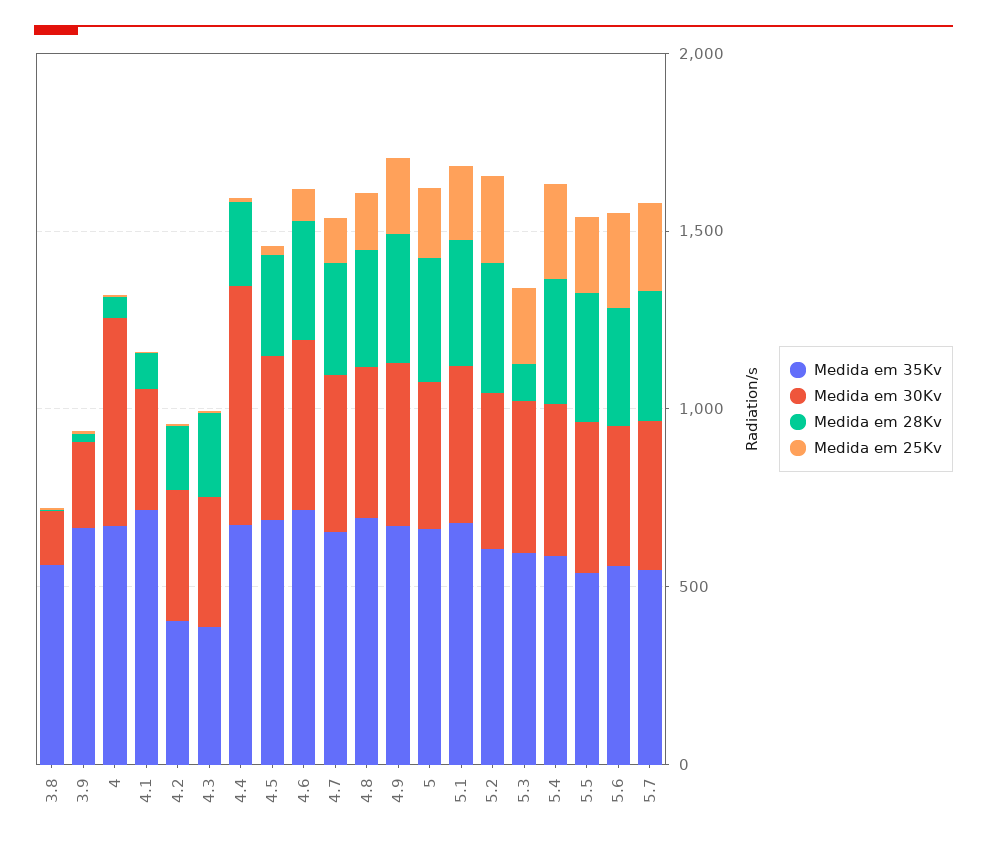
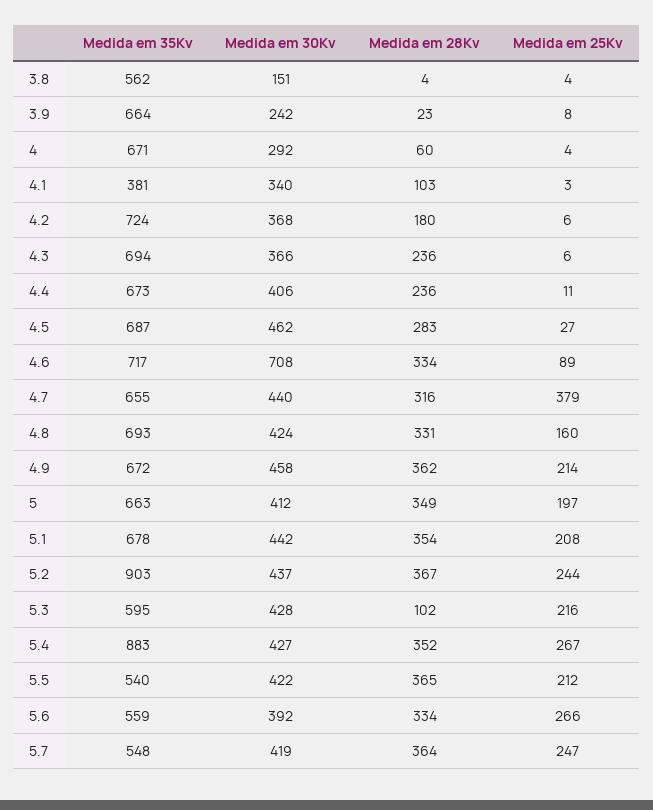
  {
    "Medida em 35Kv": {
      "3.8": 562,
      "3.9": 664,
      "4": 671,
-     "4.1": 700,
+     "4.1": 381,
-     "4.2": 400,
+     "4.2": 724,
-     "4.3": 400,
+     "4.3": 694,
      "4.4": 673,
      "4.5": 687,
      "4.6": 717,
      "4.7": 655,
      "4.8": 693,
      "4.9": 672,
      "5": 663,
      "5.1": 678,
-     "5.2": 600,
+     "5.2": 903,
      "5.3": 595,
-     "5.4": 600,
+     "5.4": 883,
      "5.5": 540,
      "5.6": 559,
      "5.7": 548
    },
    "Medida em 30Kv": {
      "3.8": 151,
      "3.9": 242,
-     "4": 600,
+     "4": 292,
      "4.1": 340,
      "4.2": 368,
      "4.3": 366,
-     "4.4": 700,
+     "4.4": 406,
      "4.5": 462,
-     "4.6": 500,
+     "4.6": 708,
      "4.7": 440,
      "4.8": 424,
      "4.9": 458,
      "5": 412,
      "5.1": 442,
      "5.2": 437,
      "5.3": 428,
      "5.4": 427,
      "5.5": 422,
      "5.6": 392,
      "5.7": 419
    },
    "Medida em 28Kv": {
      "3.8": 4,
      "3.9": 23,
      "4": 60,
      "4.1": 103,
      "4.2": 180,
      "4.3": 236,
      "4.4": 236,
      "4.5": 283,
      "4.6": 334,
      "4.7": 316,
      "4.8": 331,
      "4.9": 362,
      "5": 349,
      "5.1": 354,
      "5.2": 367,
      "5.3": 102,
      "5.4": 352,
      "5.5": 365,
      "5.6": 334,
      "5.7": 364
    },
    "Medida em 25Kv": {
      "3.8": 4,
      "3.9": 8,
      "4": 4,
      "4.1": 3,
      "4.2": 6,
      "4.3": 6,
      "4.4": 11,
      "4.5": 27,
      "4.6": 89,
-     "4.7": 100,
+     "4.7": 379,
      "4.8": 160,
      "4.9": 214,
      "5": 197,
      "5.1": 208,
      "5.2": 244,
      "5.3": 216,
      "5.4": 267,
      "5.5": 212,
      "5.6": 266,
      "5.7": 247
    }
  }

